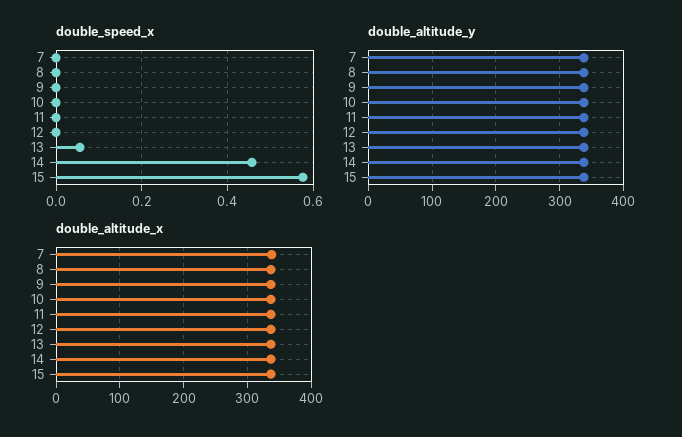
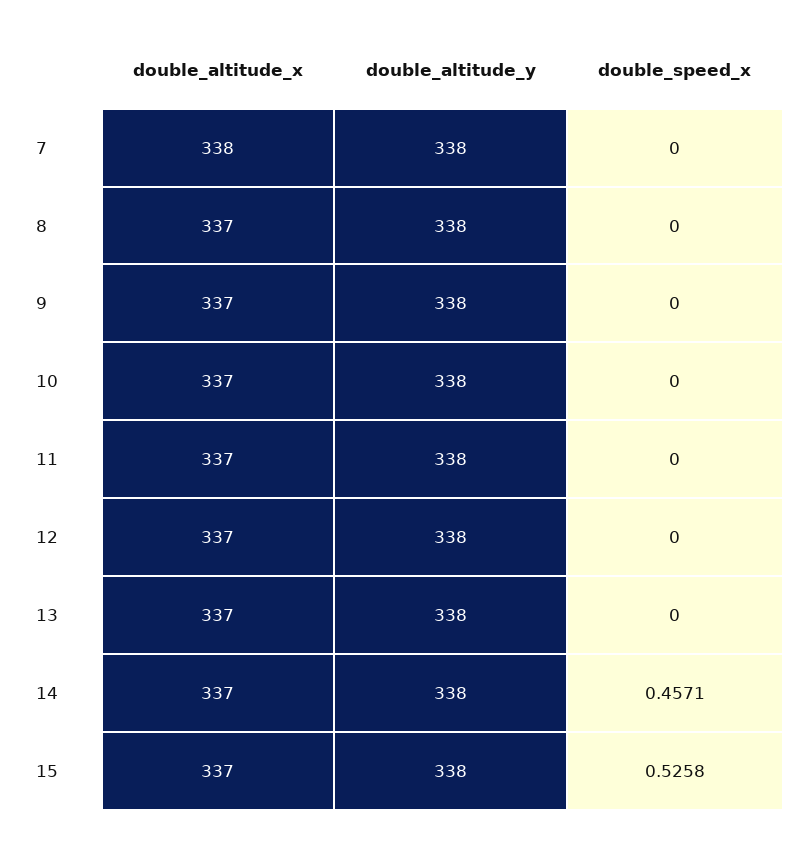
  {
    "double_speed_x": {
      "7": 0,
      "8": 0,
      "9": 0,
      "10": 0,
      "11": 0,
      "12": 0,
-     "13": 0.06,
+     "13": 0,
      "14": 0.4571,
-     "15": 0.58
+     "15": 0.5258
    },
    "double_altitude_y": {
      "7": 338,
      "8": 338,
      "9": 338,
      "10": 338,
      "11": 338,
      "12": 338,
      "13": 338,
      "14": 338,
      "15": 338
    },
    "double_altitude_x": {
      "7": 338,
      "8": 337,
      "9": 337,
      "10": 337,
      "11": 337,
      "12": 337,
      "13": 337,
      "14": 337,
      "15": 337
    }
  }

